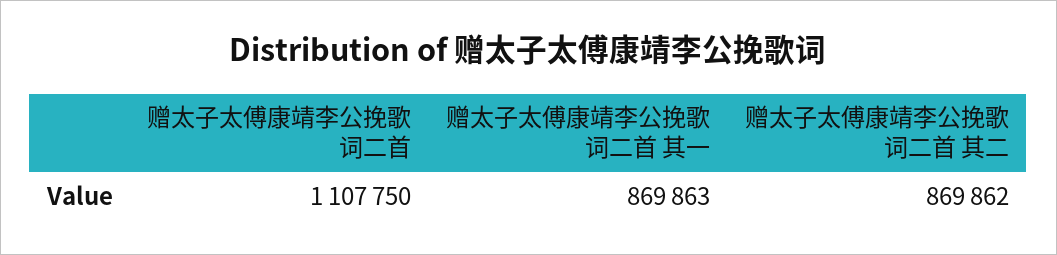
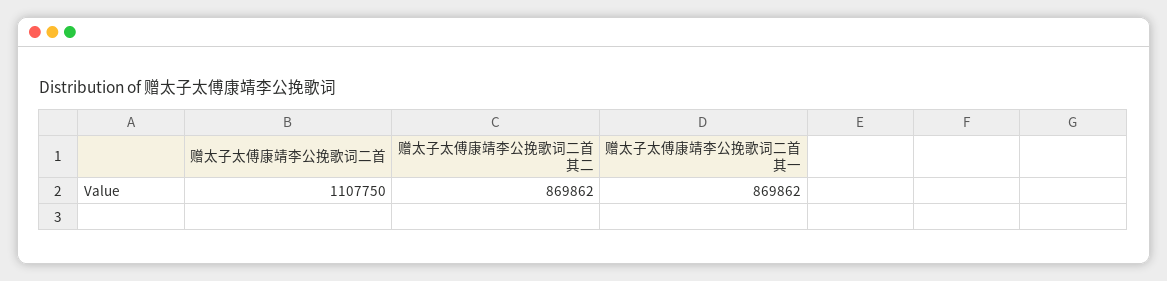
  {
    "赠太子太傅康靖李公挽歌词二首": 1107750,
-   "赠太子太傅康靖李公挽歌词二首 其一": 869863,
+   "赠太子太傅康靖李公挽歌词二首 其一": 869862,
    "赠太子太傅康靖李公挽歌词二首 其二": 869862
  }

